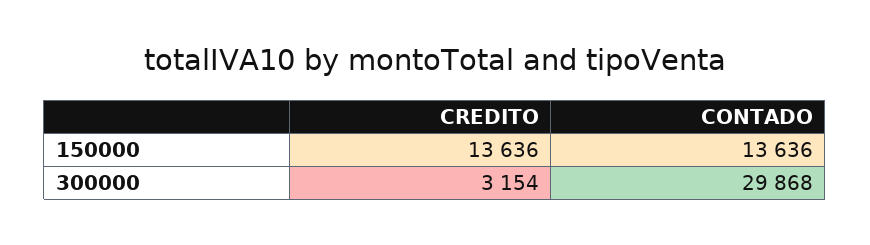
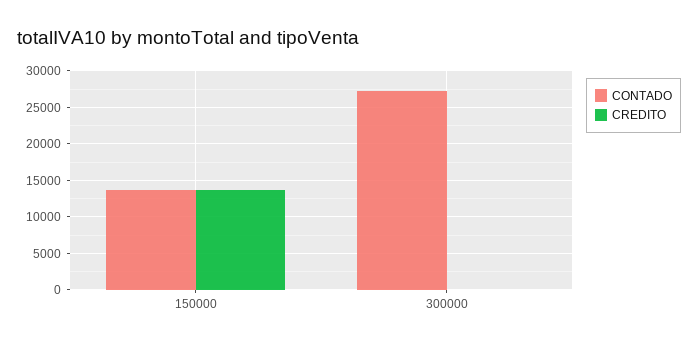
  {
    "CREDITO": {
      "150000": 13636,
-     "300000": 3154
+     "300000": 0
    },
    "CONTADO": {
      "150000": 13636,
-     "300000": 29868
+     "300000": 27000
    }
  }

